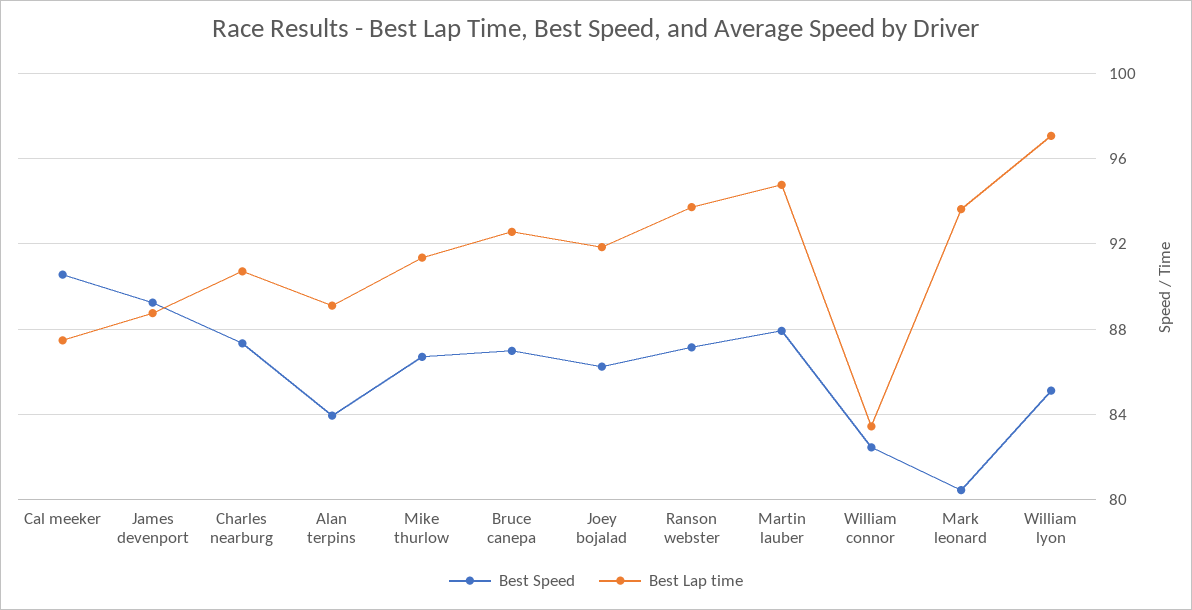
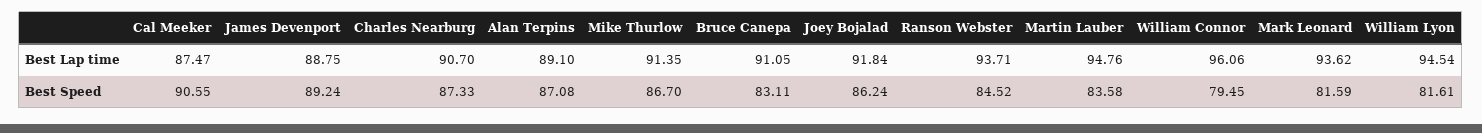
  {
    "Best Speed": {
      "Cal meeker": 90.55,
      "James devenport": 89.24,
      "Charles nearburg": 87.33,
-     "Alan terpins": 84,
+     "Alan terpins": 87.08,
      "Mike thurlow": 86.7,
-     "Bruce canepa": 87,
+     "Bruce canepa": 83.11,
      "Joey bojalad": 86.24,
-     "Ranson webster": 87,
+     "Ranson webster": 84.52,
-     "Martin lauber": 88,
+     "Martin lauber": 83.58,
-     "William connor": 82.5,
+     "William connor": 79.45,
-     "Mark leonard": 80.5,
+     "Mark leonard": 81.59,
-     "William lyon": 85
+     "William lyon": 81.61
    },
    "Best Lap time": {
      "Cal meeker": 87.47,
      "James devenport": 88.75,
      "Charles nearburg": 90.7,
      "Alan terpins": 89.1,
      "Mike thurlow": 91.35,
-     "Bruce canepa": 92.5,
+     "Bruce canepa": 91.05,
      "Joey bojalad": 91.84,
      "Ranson webster": 93.71,
      "Martin lauber": 94.76,
-     "William connor": 83.5,
+     "William connor": 96.06,
      "Mark leonard": 93.62,
-     "William lyon": 97
+     "William lyon": 94.54
    }
  }

